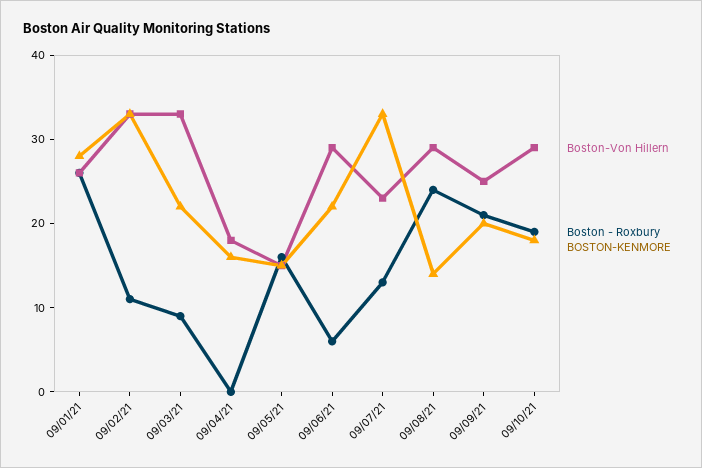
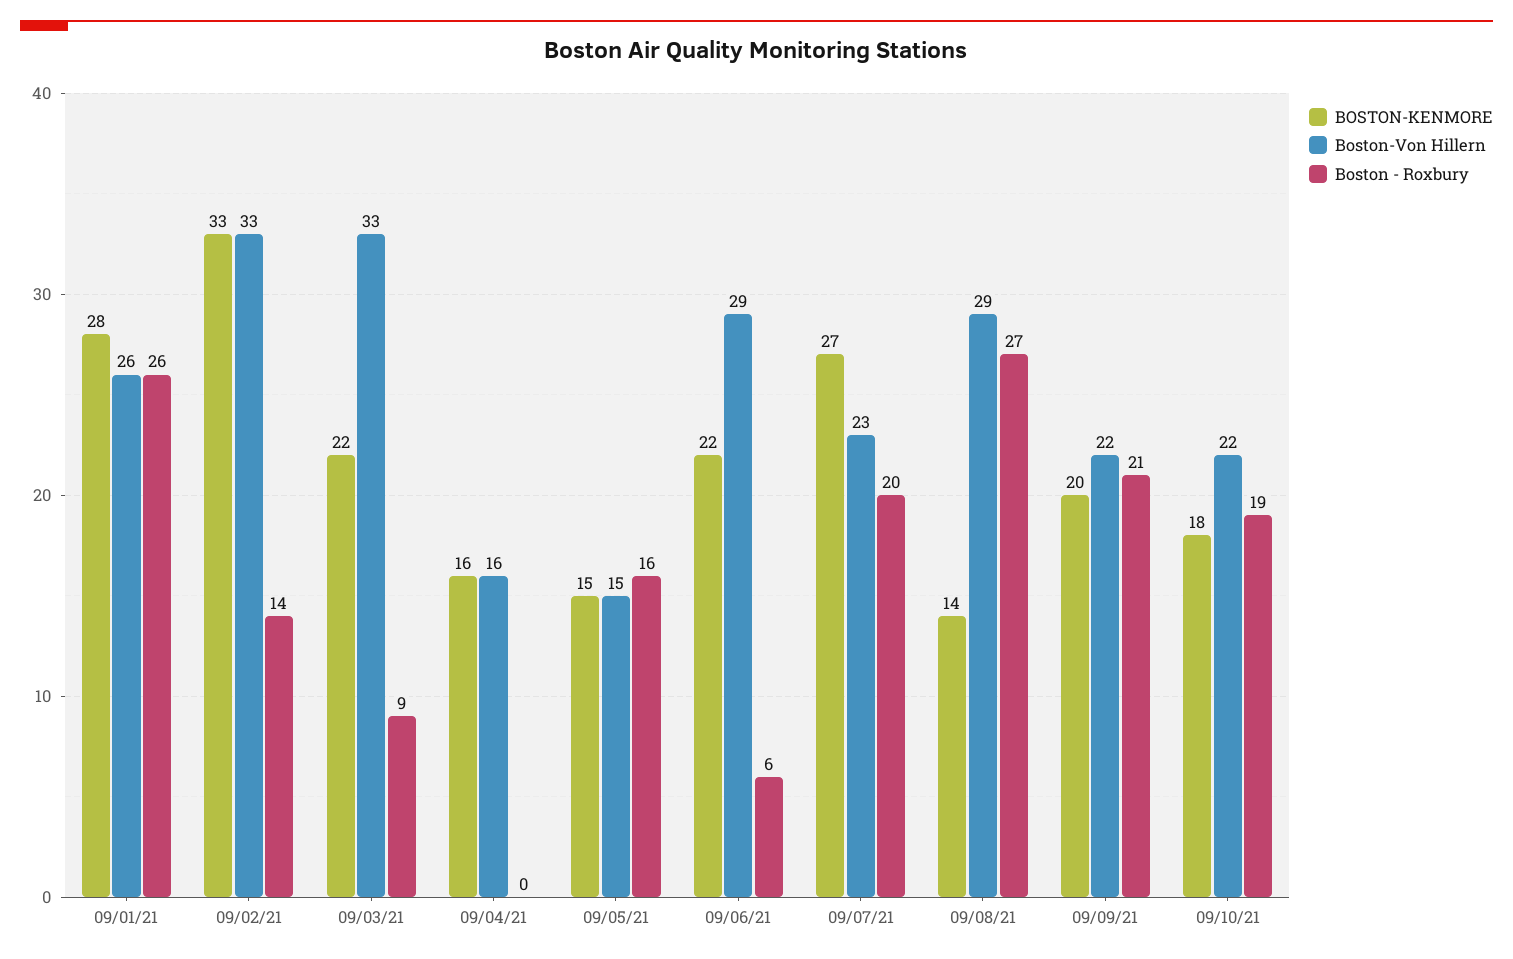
  {
    "Boston-Von Hillern": {
      "09/01/21": 26,
      "09/02/21": 33,
      "09/03/21": 33,
-     "09/04/21": 18,
+     "09/04/21": 16,
      "09/05/21": 15,
      "09/06/21": 29,
      "09/07/21": 23,
      "09/08/21": 29,
-     "09/09/21": 25,
+     "09/09/21": 22,
-     "09/10/21": 29
+     "09/10/21": 22
    },
    "Boston - Roxbury": {
      "09/01/21": 26,
-     "09/02/21": 11,
+     "09/02/21": 14,
      "09/03/21": 9,
      "09/04/21": 0,
      "09/05/21": 16,
      "09/06/21": 6,
-     "09/07/21": 13,
+     "09/07/21": 20,
-     "09/08/21": 24,
+     "09/08/21": 27,
      "09/09/21": 21,
      "09/10/21": 19
    },
    "BOSTON-KENMORE": {
      "09/01/21": 28,
      "09/02/21": 33,
      "09/03/21": 22,
      "09/04/21": 16,
      "09/05/21": 15,
      "09/06/21": 22,
-     "09/07/21": 33,
+     "09/07/21": 27,
      "09/08/21": 14,
      "09/09/21": 20,
      "09/10/21": 18
    }
  }

